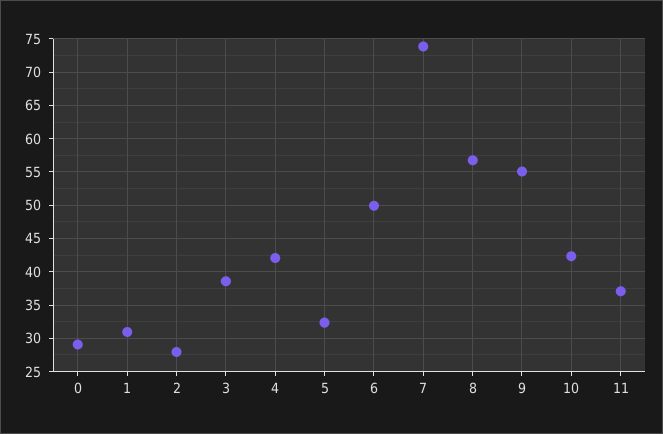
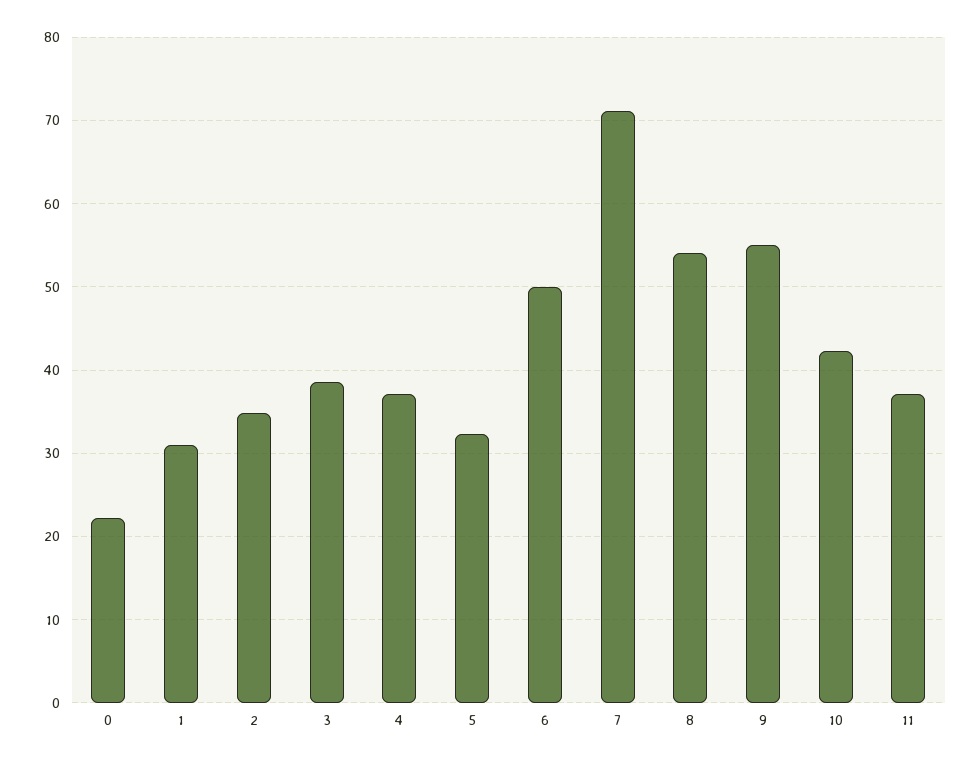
  {
-   "0": 29,
+   "0": 22,
    "1": 31,
-   "2": 28,
+   "2": 35,
    "3": 39,
-   "4": 42,
+   "4": 37,
    "5": 32,
    "6": 50,
-   "7": 74,
+   "7": 71,
-   "8": 57,
+   "8": 54,
    "9": 55,
    "10": 42,
    "11": 37
  }

